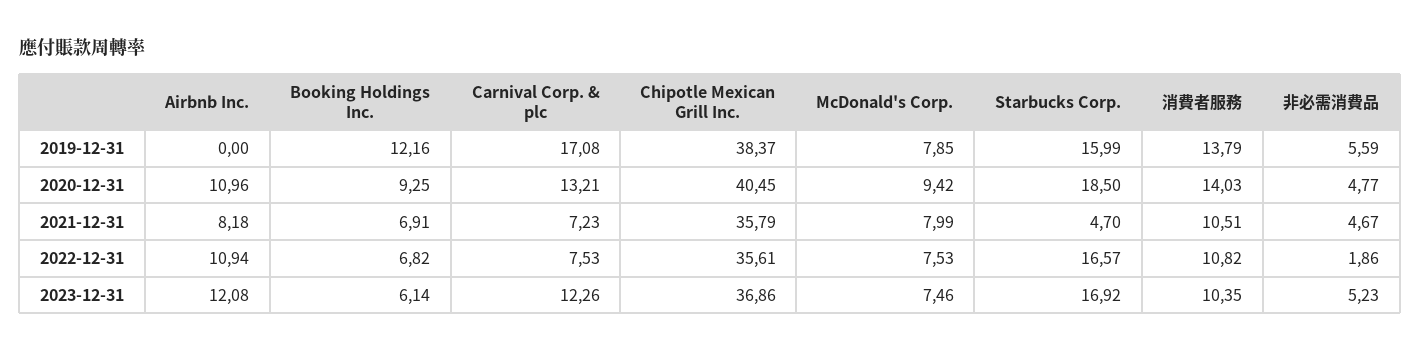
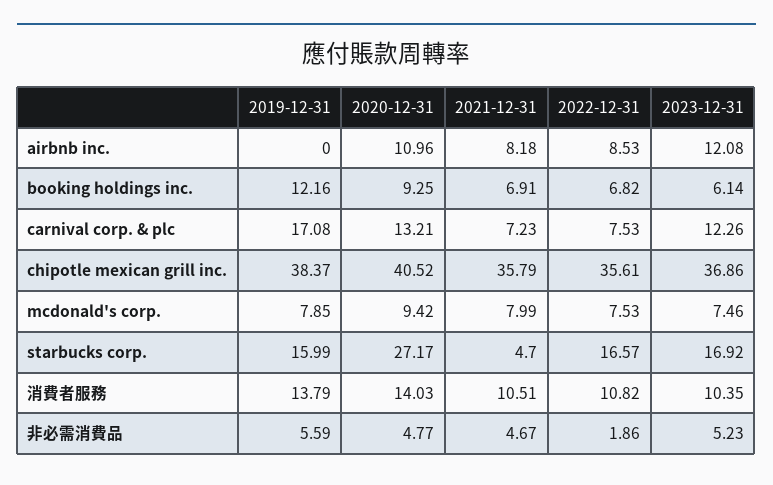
  {
    "Airbnb Inc.": {
      "2019-12-31": 0,
      "2020-12-31": 10.96,
      "2021-12-31": 8.18,
-     "2022-12-31": 10.94,
+     "2022-12-31": 8.53,
      "2023-12-31": 12.08
    },
    "Booking Holdings Inc.": {
      "2019-12-31": 12.16,
      "2020-12-31": 9.25,
      "2021-12-31": 6.91,
      "2022-12-31": 6.82,
      "2023-12-31": 6.14
    },
    "Carnival Corp. & plc": {
      "2019-12-31": 17.08,
      "2020-12-31": 13.21,
      "2021-12-31": 7.23,
      "2022-12-31": 7.53,
      "2023-12-31": 12.26
    },
    "Chipotle Mexican Grill Inc.": {
      "2019-12-31": 38.37,
-     "2020-12-31": 40.45,
+     "2020-12-31": 40.52,
      "2021-12-31": 35.79,
      "2022-12-31": 35.61,
      "2023-12-31": 36.86
    },
    "McDonald's Corp.": {
      "2019-12-31": 7.85,
      "2020-12-31": 9.42,
      "2021-12-31": 7.99,
      "2022-12-31": 7.53,
      "2023-12-31": 7.46
    },
    "Starbucks Corp.": {
      "2019-12-31": 15.99,
-     "2020-12-31": 18.5,
+     "2020-12-31": 27.17,
      "2021-12-31": 4.7,
      "2022-12-31": 16.57,
      "2023-12-31": 16.92
    },
    "消費者服務": {
      "2019-12-31": 13.79,
      "2020-12-31": 14.03,
      "2021-12-31": 10.51,
      "2022-12-31": 10.82,
      "2023-12-31": 10.35
    },
    "非必需消費品": {
      "2019-12-31": 5.59,
      "2020-12-31": 4.77,
      "2021-12-31": 4.67,
      "2022-12-31": 1.86,
      "2023-12-31": 5.23
    }
  }

